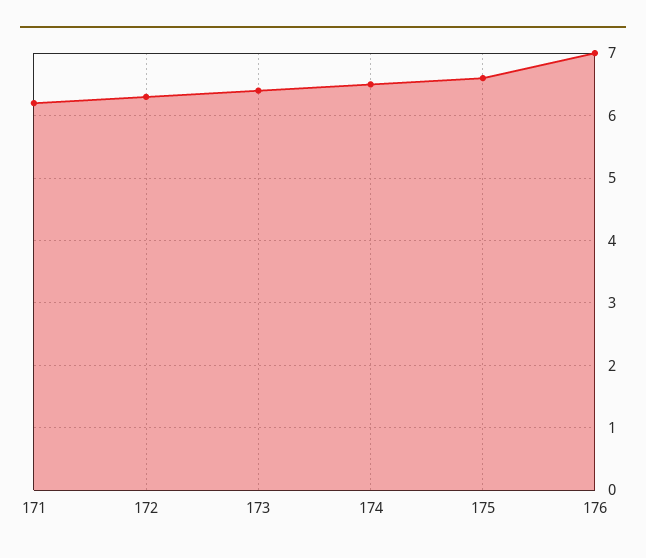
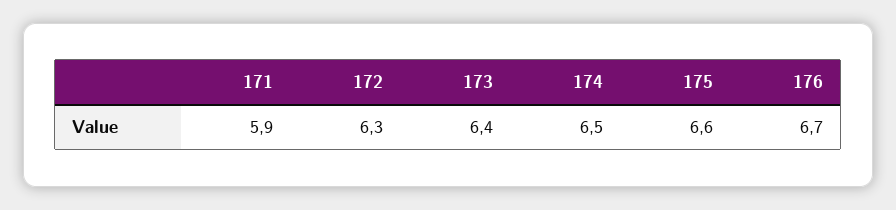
  {
-   "171": 6.2,
+   "171": 5.9,
    "172": 6.3,
    "173": 6.4,
    "174": 6.5,
    "175": 6.6,
-   "176": 7
+   "176": 6.7
  }

